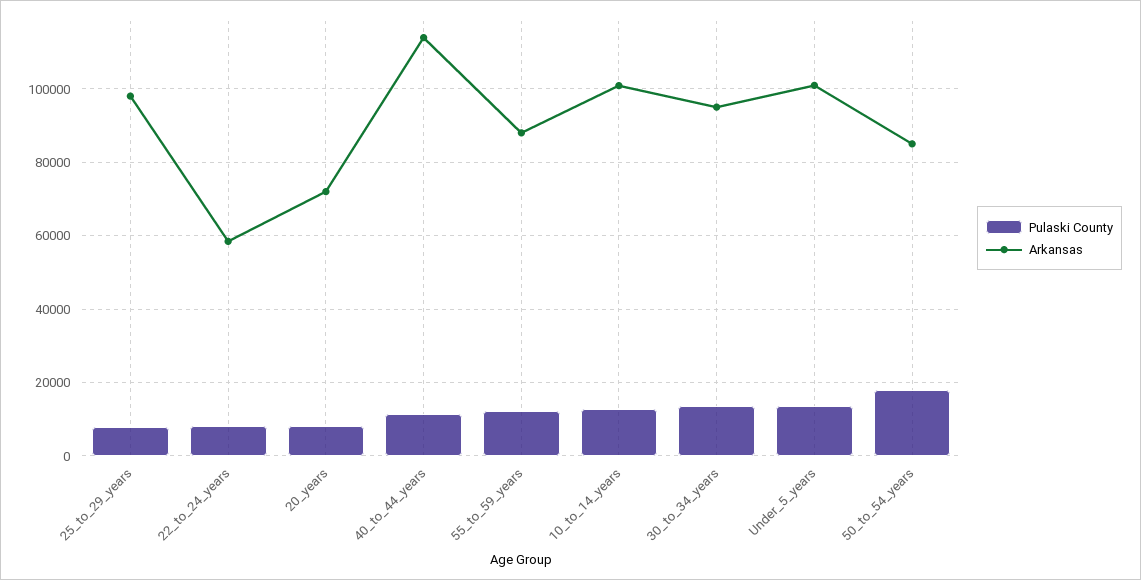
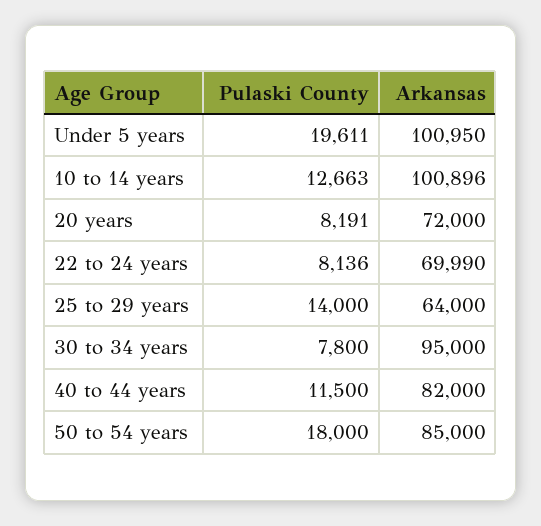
  {
    "Pulaski County": {
-     "25_to_29_years": 8000,
+     "25_to_29_years": 14000,
      "22_to_24_years": 8136,
      "20_years": 8191,
      "40_to_44_years": 11500,
-     "55_to_59_years": 12000,
      "10_to_14_years": 12663,
-     "30_to_34_years": 14000,
+     "30_to_34_years": 7800,
-     "Under_5_years": 14000,
+     "Under_5_years": 19611,
      "50_to_54_years": 18000
    },
    "Arkansas": {
-     "25_to_29_years": 98000,
+     "25_to_29_years": 64000,
-     "22_to_24_years": 58000,
+     "22_to_24_years": 69990,
      "20_years": 72000,
-     "40_to_44_years": 114000,
+     "40_to_44_years": 82000,
-     "55_to_59_years": 88000,
      "10_to_14_years": 100896,
      "30_to_34_years": 95000,
      "Under_5_years": 100950,
      "50_to_54_years": 85000
    }
  }

